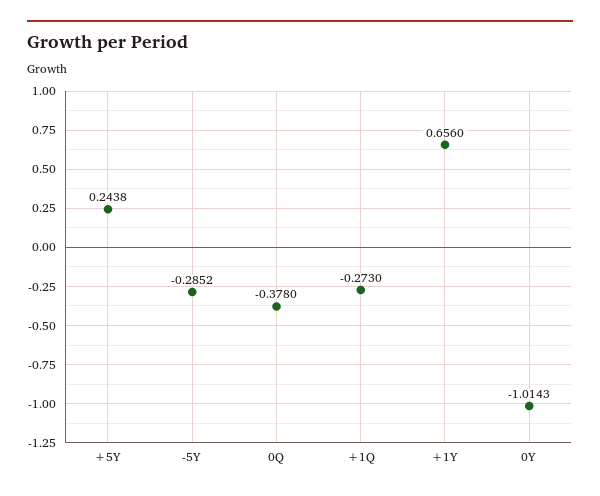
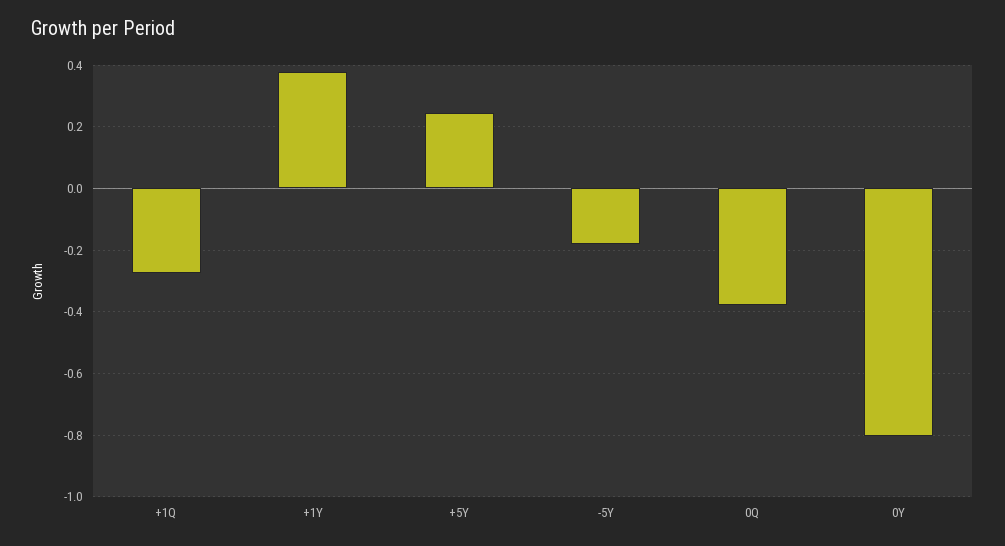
  {
    "+5Y": 0.2438,
-   "-5Y": -0.2852,
+   "-5Y": -0.18,
    "0Q": -0.378,
    "+1Q": -0.273,
-   "+1Y": 0.656,
+   "+1Y": 0.38,
-   "0Y": -1.0143
+   "0Y": -0.8
  }

